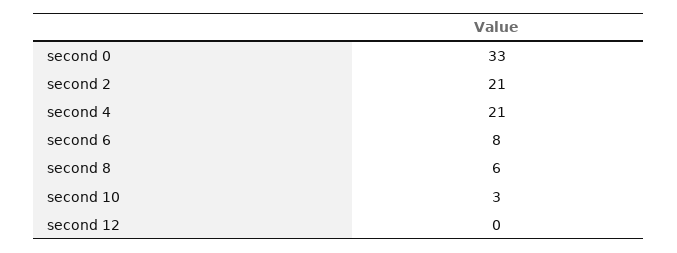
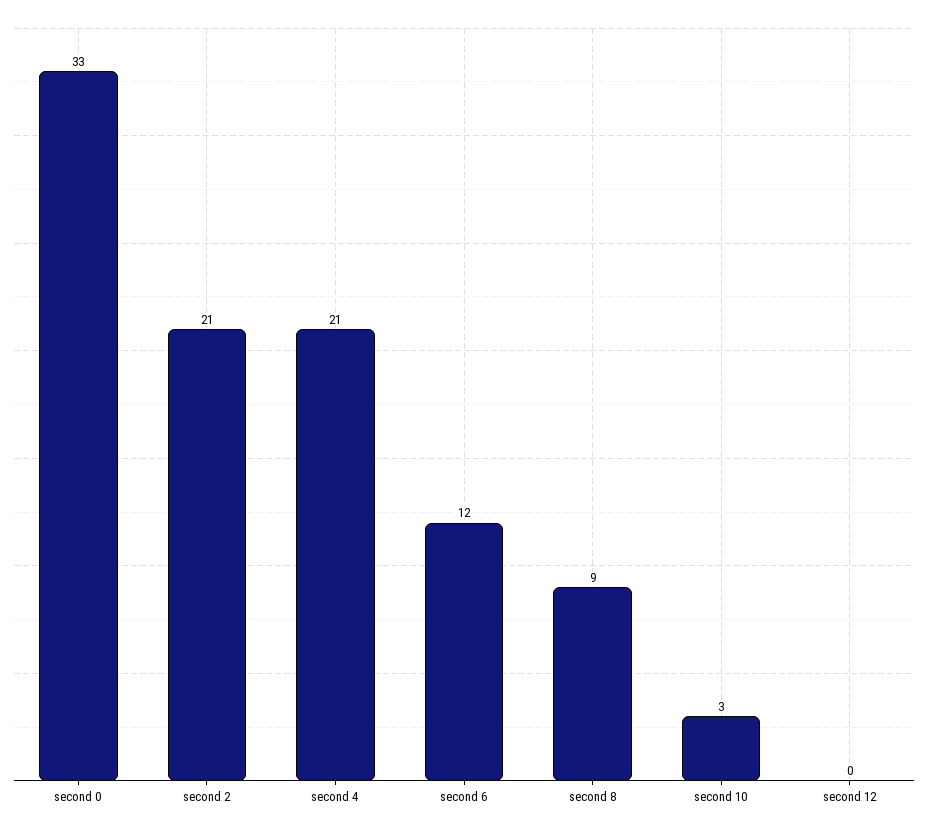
  {
    "second 0": 33,
    "second 2": 21,
    "second 4": 21,
-   "second 6": 8,
+   "second 6": 12,
-   "second 8": 6,
+   "second 8": 9,
    "second 10": 3,
    "second 12": 0
  }

